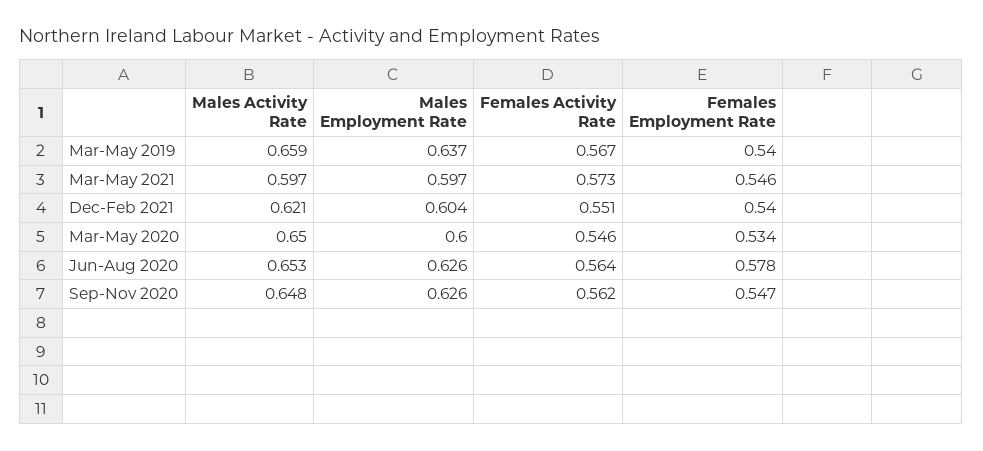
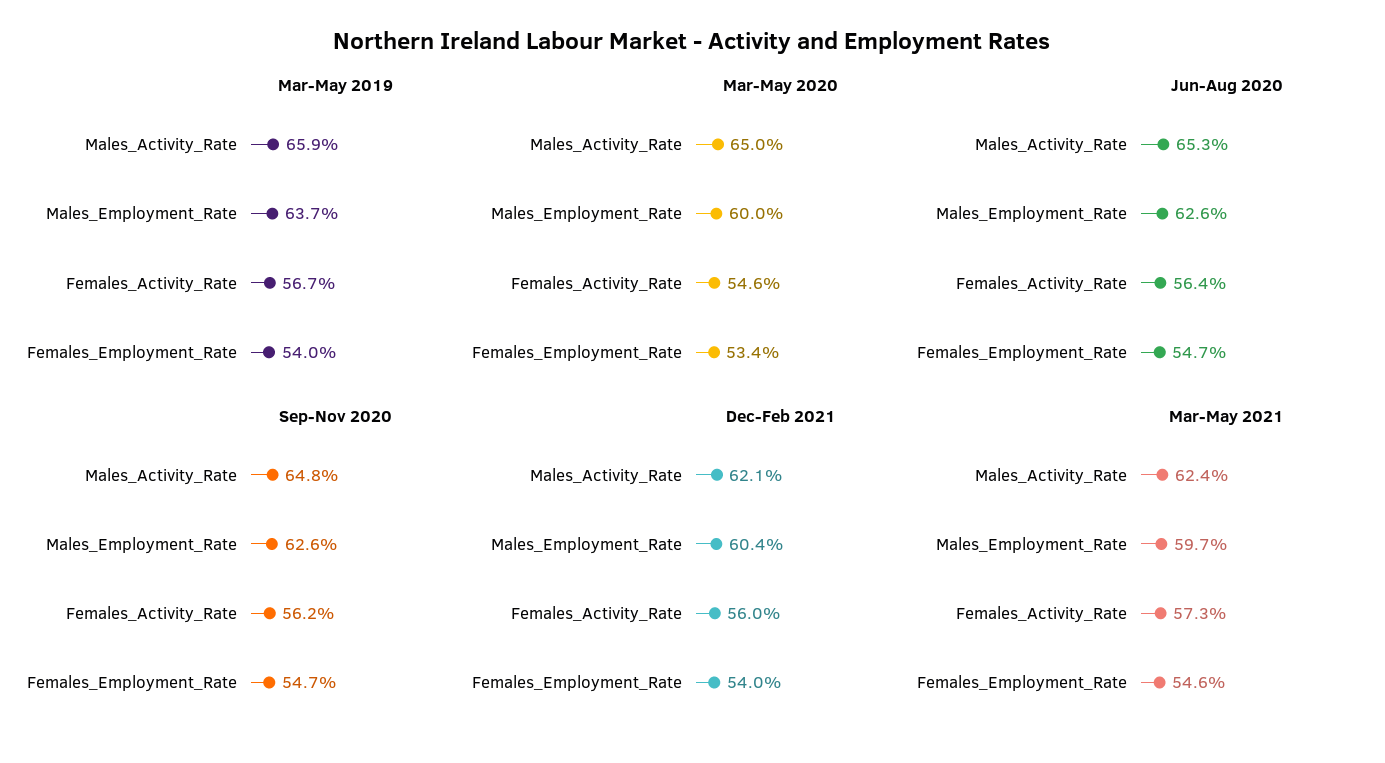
  {
    "Mar-May 2019": {
      "Males Activity Rate": 0.659,
      "Males Employment Rate": 0.637,
      "Females Activity Rate": 0.567,
      "Females Employment Rate": 0.54
    },
    "Mar-May 2021": {
-     "Males Activity Rate": 0.597,
+     "Males Activity Rate": 0.624,
      "Males Employment Rate": 0.597,
      "Females Activity Rate": 0.573,
      "Females Employment Rate": 0.546
    },
    "Dec-Feb 2021": {
      "Males Activity Rate": 0.621,
      "Males Employment Rate": 0.604,
-     "Females Activity Rate": 0.551,
+     "Females Activity Rate": 0.56,
      "Females Employment Rate": 0.54
    },
    "Mar-May 2020": {
      "Males Activity Rate": 0.65,
      "Males Employment Rate": 0.6,
      "Females Activity Rate": 0.546,
      "Females Employment Rate": 0.534
    },
    "Jun-Aug 2020": {
      "Males Activity Rate": 0.653,
      "Males Employment Rate": 0.626,
      "Females Activity Rate": 0.564,
-     "Females Employment Rate": 0.578
+     "Females Employment Rate": 0.547
    },
    "Sep-Nov 2020": {
      "Males Activity Rate": 0.648,
      "Males Employment Rate": 0.626,
      "Females Activity Rate": 0.562,
      "Females Employment Rate": 0.547
    }
  }

